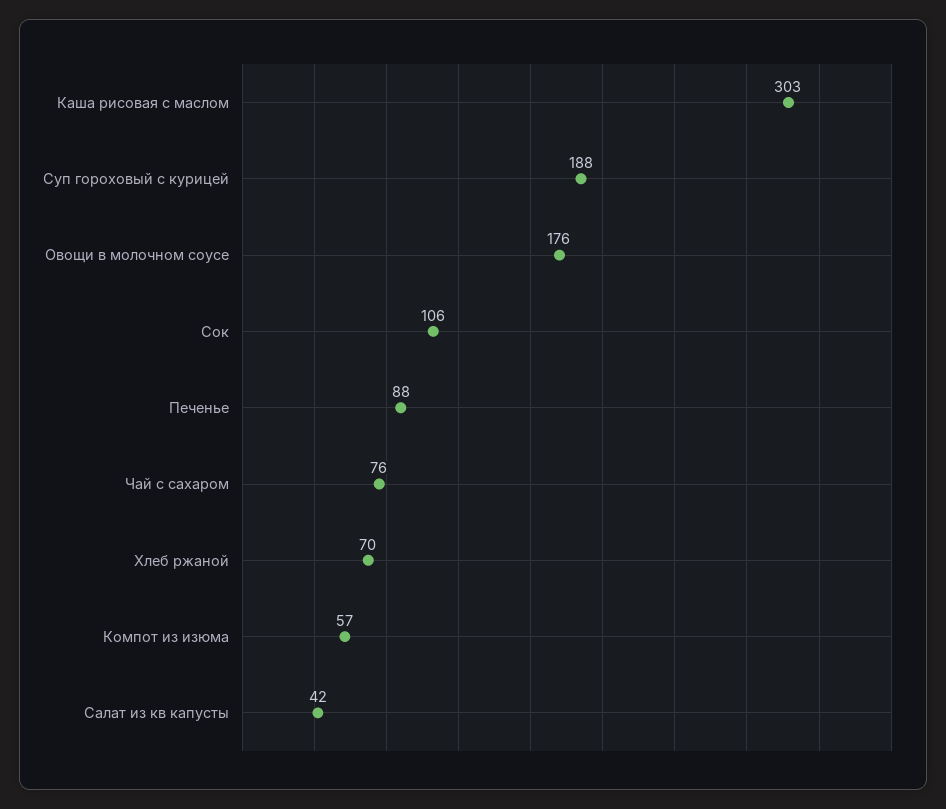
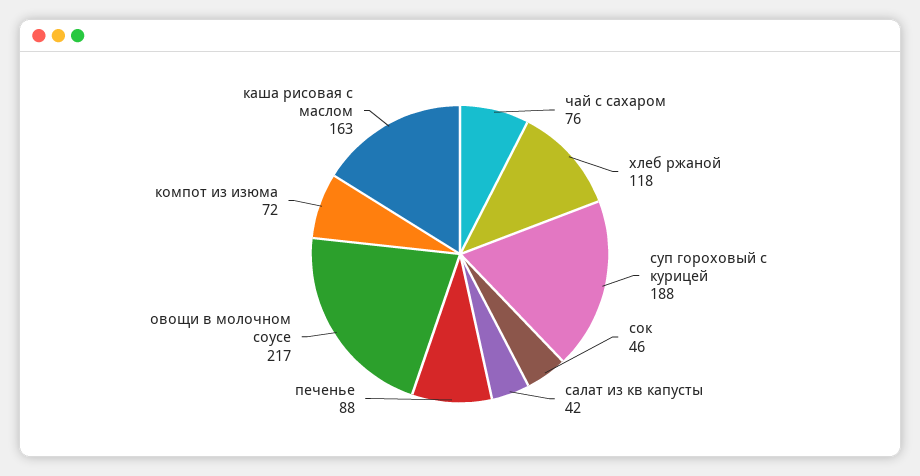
  {
-   "Каша рисовая с маслом": 303,
+   "Каша рисовая с маслом": 163,
    "Суп гороховый с курицей": 188,
-   "Овощи в молочном соусе": 176,
+   "Овощи в молочном соусе": 217,
-   "Сок": 106,
+   "Сок": 46,
    "Печенье": 88,
    "Чай с сахаром": 76,
-   "Хлеб ржаной": 70,
+   "Хлеб ржаной": 118,
-   "Компот из изюма": 57,
+   "Компот из изюма": 72,
    "Салат из кв капусты": 42
  }

